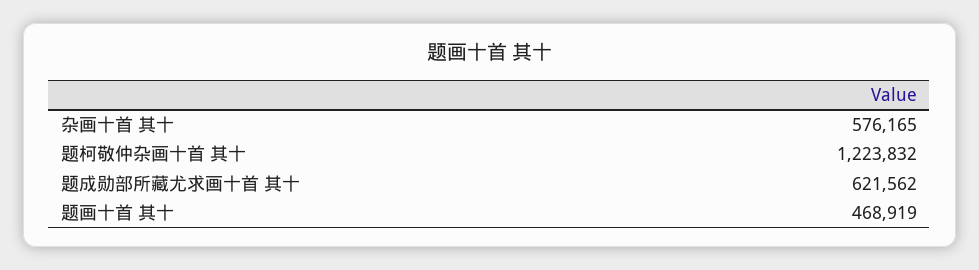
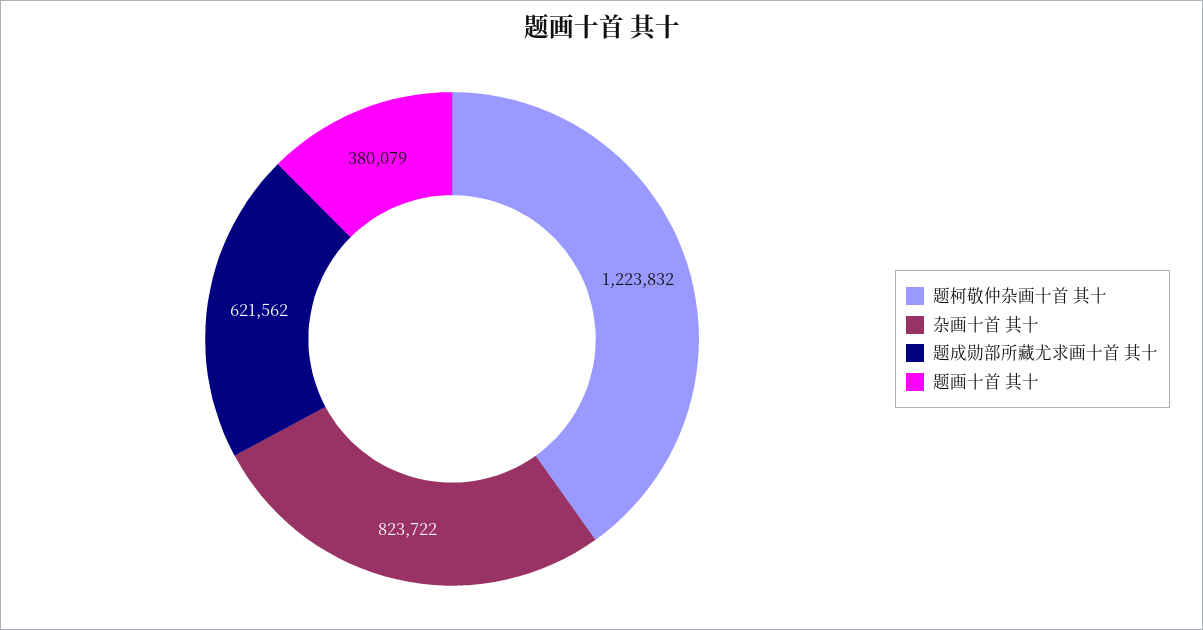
  {
-   "杂画十首 其十": 576165,
+   "杂画十首 其十": 823722,
    "题柯敬仲杂画十首 其十": 1223832,
    "题成勋部所藏尤求画十首 其十": 621562,
-   "题画十首 其十": 468919
+   "题画十首 其十": 380079
  }

